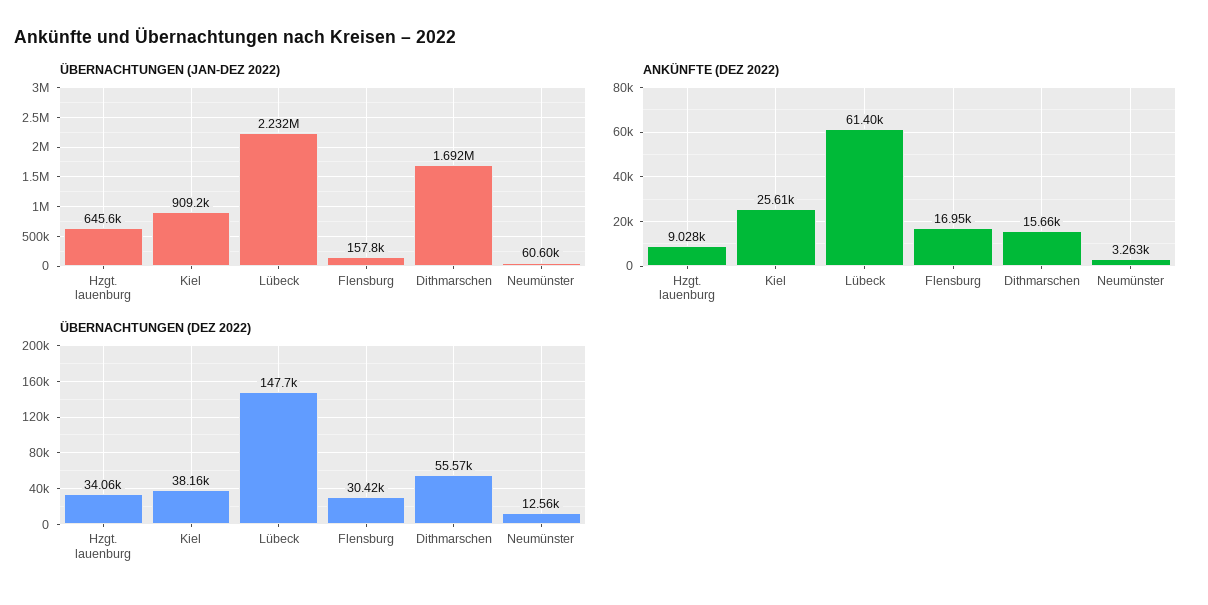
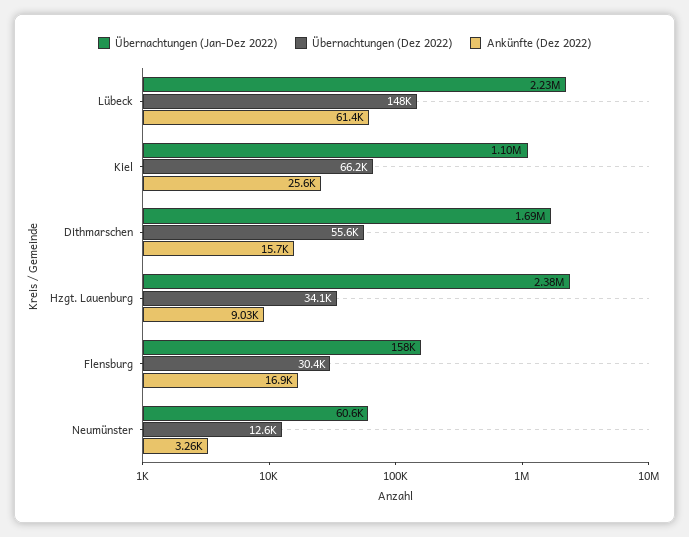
  {
    "ÜBERNACHTUNGEN (JAN-DEZ 2022)": {
-     "Hzgt. lauenburg": 645600,
+     "Hzgt. lauenburg": 2380000,
-     "Kiel": 909200,
+     "Kiel": 1100000,
      "Lübeck": 2232000,
      "Flensburg": 157800,
      "Dithmarschen": 1692000,
      "Neumünster": 60600
    },
    "ANKÜNFTE (DEZ 2022)": {
      "Hzgt. lauenburg": 9028,
      "Kiel": 25610,
      "Lübeck": 61400,
      "Flensburg": 16950,
      "Dithmarschen": 15660,
      "Neumünster": 3263
    },
    "ÜBERNACHTUNGEN (DEZ 2022)": {
      "Hzgt. lauenburg": 34060,
-     "Kiel": 38160,
+     "Kiel": 66200,
      "Lübeck": 147700,
      "Flensburg": 30420,
      "Dithmarschen": 55570,
      "Neumünster": 12560
    }
  }

